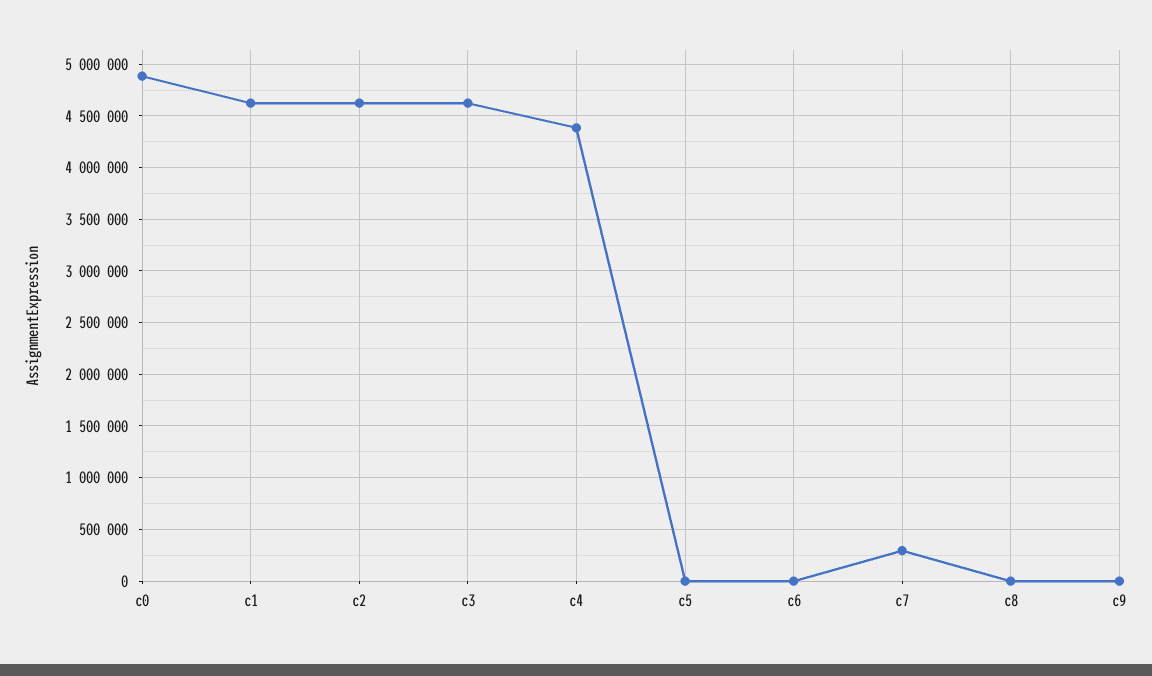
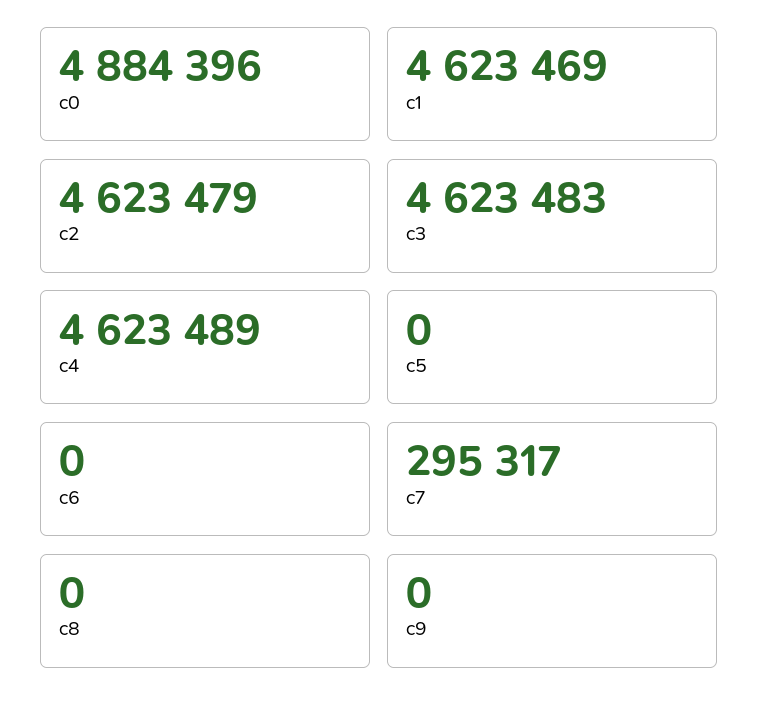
  {
    "c0": 4884396,
    "c1": 4623469,
    "c2": 4623479,
    "c3": 4623483,
-   "c4": 4400000,
+   "c4": 4623489,
    "c5": 0,
    "c6": 0,
    "c7": 295317,
    "c8": 0,
    "c9": 0
  }

